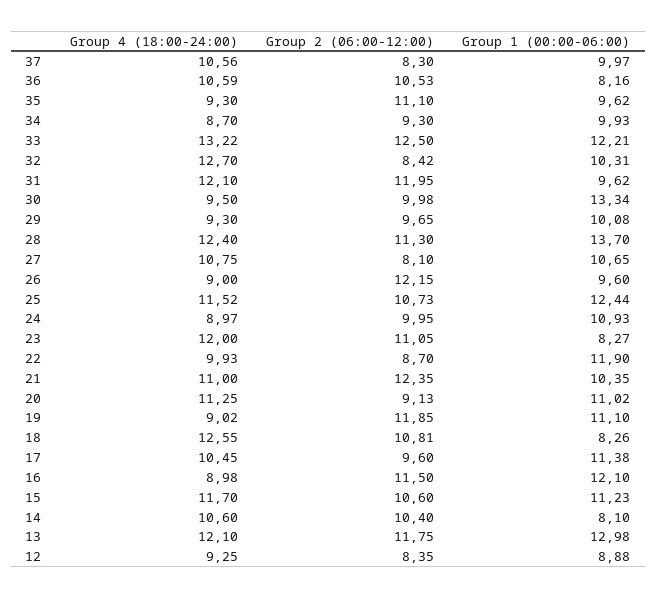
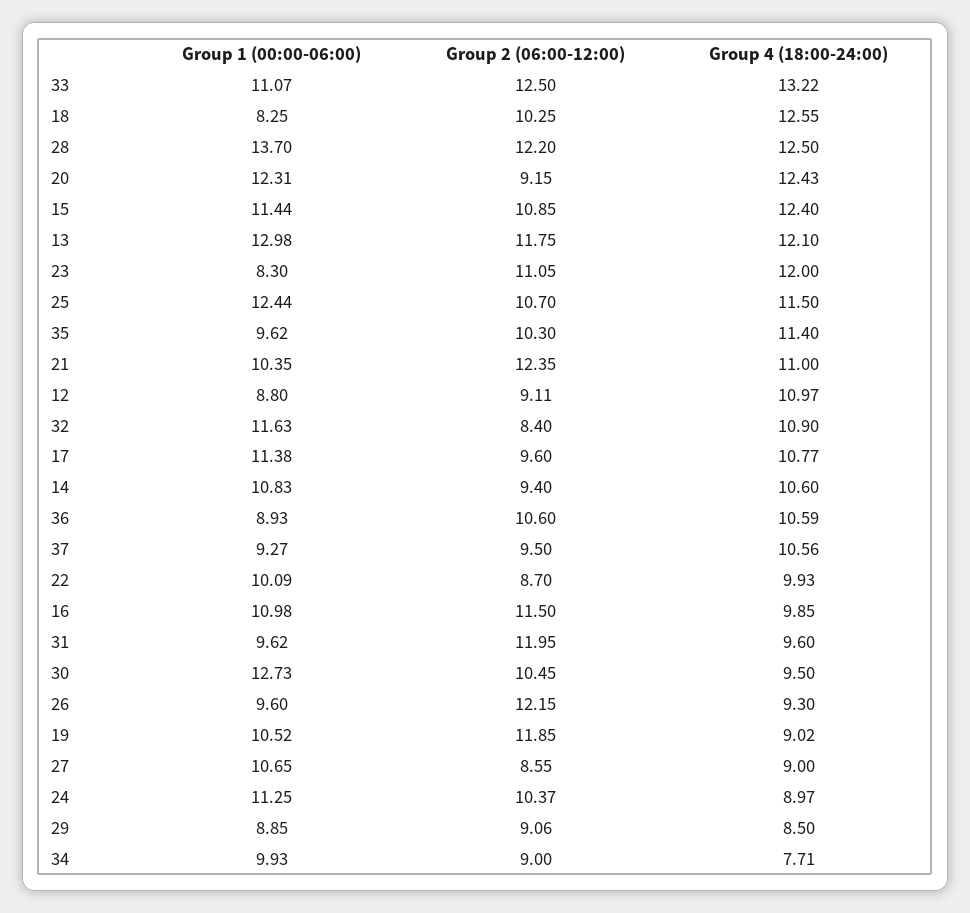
  {
    "Group 4 (18:00-24:00)": {
      "37": 10.56,
      "36": 10.59,
-     "35": 9.3,
+     "35": 11.4,
-     "34": 8.7,
+     "34": 7.71,
      "33": 13.22,
-     "32": 12.7,
+     "32": 10.9,
-     "31": 12.1,
+     "31": 9.6,
      "30": 9.5,
-     "29": 9.3,
+     "29": 8.5,
-     "28": 12.4,
+     "28": 12.5,
-     "27": 10.75,
+     "27": 9,
-     "26": 9,
+     "26": 9.3,
-     "25": 11.52,
+     "25": 11.5,
      "24": 8.97,
      "23": 12,
      "22": 9.93,
      "21": 11,
-     "20": 11.25,
+     "20": 12.43,
      "19": 9.02,
      "18": 12.55,
-     "17": 10.45,
+     "17": 10.77,
-     "16": 8.98,
+     "16": 9.85,
-     "15": 11.7,
+     "15": 12.4,
      "14": 10.6,
      "13": 12.1,
-     "12": 9.25
+     "12": 10.97
    },
    "Group 2 (06:00-12:00)": {
-     "37": 8.3,
+     "37": 9.5,
-     "36": 10.53,
+     "36": 10.6,
-     "35": 11.1,
+     "35": 10.3,
-     "34": 9.3,
+     "34": 9,
      "33": 12.5,
-     "32": 8.42,
+     "32": 8.4,
      "31": 11.95,
-     "30": 9.98,
+     "30": 10.45,
-     "29": 9.65,
+     "29": 9.06,
-     "28": 11.3,
+     "28": 12.2,
-     "27": 8.1,
+     "27": 8.55,
      "26": 12.15,
-     "25": 10.73,
+     "25": 10.7,
-     "24": 9.95,
+     "24": 10.37,
      "23": 11.05,
      "22": 8.7,
      "21": 12.35,
-     "20": 9.13,
+     "20": 9.15,
      "19": 11.85,
-     "18": 10.81,
+     "18": 10.25,
      "17": 9.6,
      "16": 11.5,
-     "15": 10.6,
+     "15": 10.85,
-     "14": 10.4,
+     "14": 9.4,
      "13": 11.75,
-     "12": 8.35
+     "12": 9.11
    },
    "Group 1 (00:00-06:00)": {
-     "37": 9.97,
+     "37": 9.27,
-     "36": 8.16,
+     "36": 8.93,
      "35": 9.62,
      "34": 9.93,
-     "33": 12.21,
+     "33": 11.07,
-     "32": 10.31,
+     "32": 11.63,
      "31": 9.62,
-     "30": 13.34,
+     "30": 12.73,
-     "29": 10.08,
+     "29": 8.85,
      "28": 13.7,
      "27": 10.65,
      "26": 9.6,
      "25": 12.44,
-     "24": 10.93,
+     "24": 11.25,
-     "23": 8.27,
+     "23": 8.3,
-     "22": 11.9,
+     "22": 10.09,
      "21": 10.35,
-     "20": 11.02,
+     "20": 12.31,
-     "19": 11.1,
+     "19": 10.52,
-     "18": 8.26,
+     "18": 8.25,
      "17": 11.38,
-     "16": 12.1,
+     "16": 10.98,
-     "15": 11.23,
+     "15": 11.44,
-     "14": 8.1,
+     "14": 10.83,
      "13": 12.98,
-     "12": 8.88
+     "12": 8.8
    }
  }

